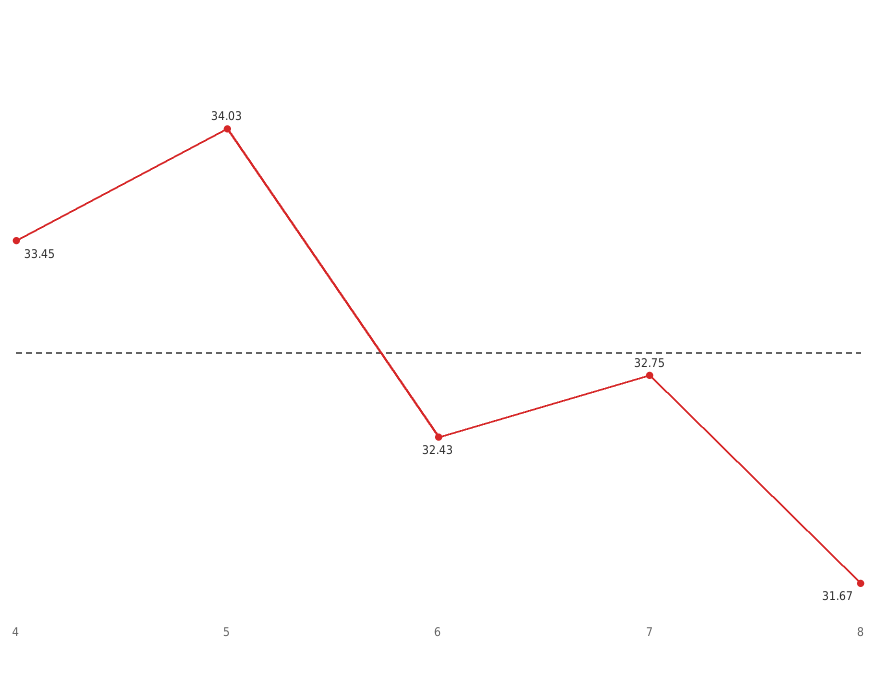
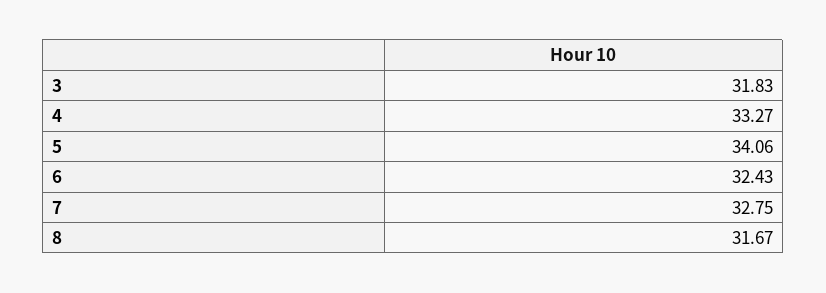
  {
-   "4": 33.45,
+   "4": 33.27,
-   "5": 34.03,
+   "5": 34.06,
    "6": 32.43,
    "7": 32.75,
-   "8": 31.67
+   "8": 31.67,
+   "3": 31.83
  }

